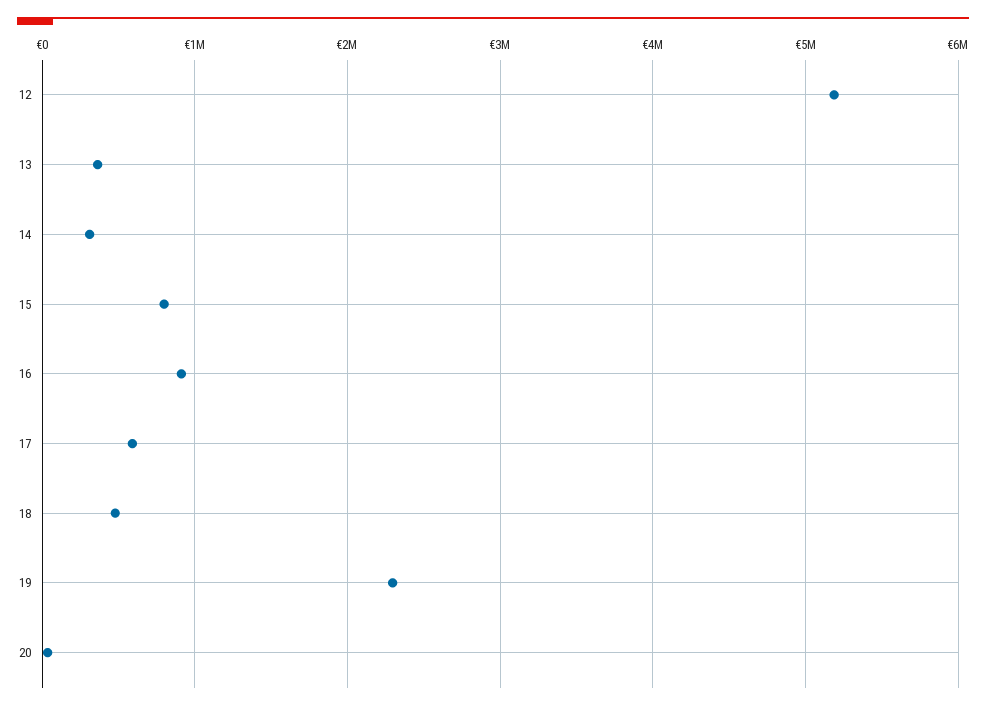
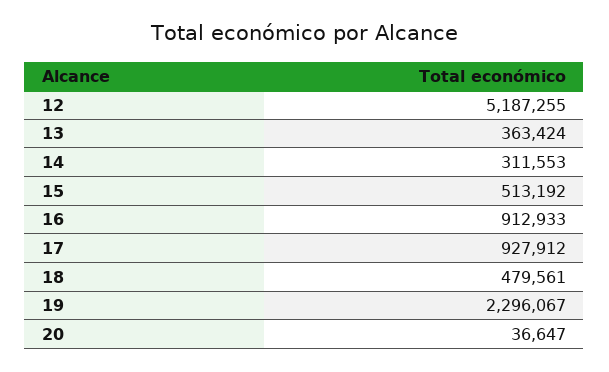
  {
    "12": 5187255,
    "13": 363424,
    "14": 311553,
-   "15": 800000,
+   "15": 513192,
    "16": 912933,
-   "17": 600000,
+   "17": 927912,
    "18": 479561,
    "19": 2296067,
    "20": 36647
  }

